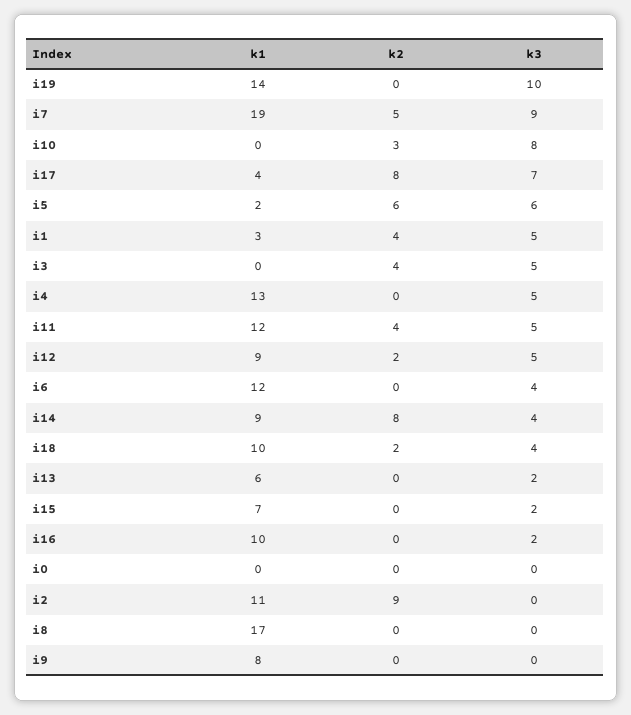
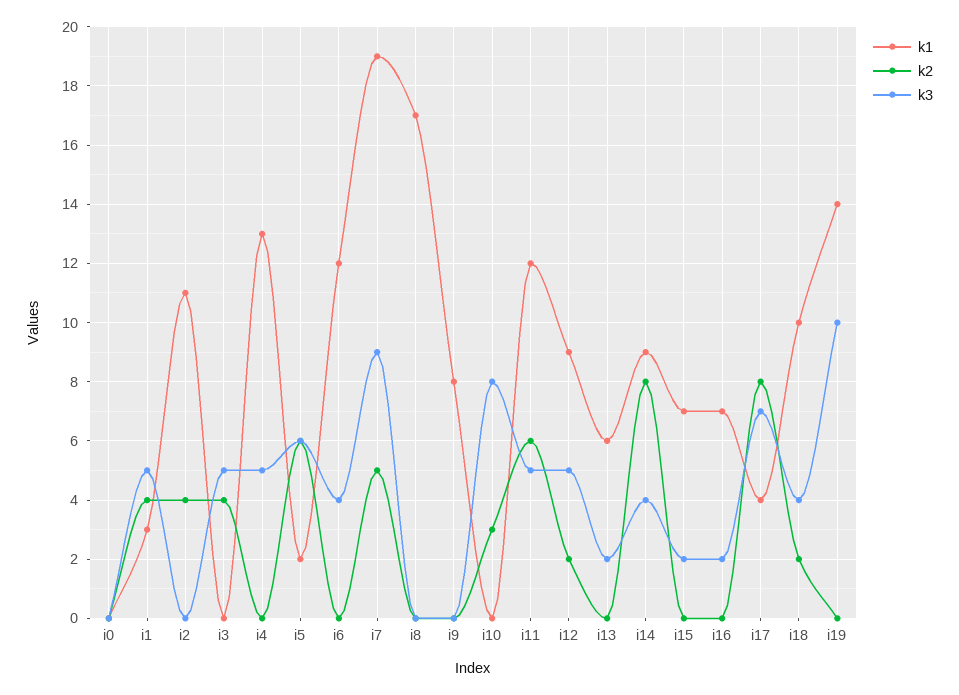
  {
    "k1": {
      "i19": 14,
      "i7": 19,
      "i10": 0,
      "i17": 4,
      "i5": 2,
      "i1": 3,
      "i3": 0,
      "i4": 13,
      "i11": 12,
      "i12": 9,
      "i6": 12,
      "i14": 9,
      "i18": 10,
      "i13": 6,
      "i15": 7,
-     "i16": 10,
+     "i16": 7,
      "i0": 0,
      "i2": 11,
      "i8": 17,
      "i9": 8
    },
    "k2": {
      "i19": 0,
      "i7": 5,
      "i10": 3,
      "i17": 8,
      "i5": 6,
      "i1": 4,
      "i3": 4,
      "i4": 0,
-     "i11": 4,
+     "i11": 6,
      "i12": 2,
      "i6": 0,
      "i14": 8,
      "i18": 2,
      "i13": 0,
      "i15": 0,
      "i16": 0,
      "i0": 0,
-     "i2": 9,
+     "i2": 4,
      "i8": 0,
      "i9": 0
    },
    "k3": {
      "i19": 10,
      "i7": 9,
      "i10": 8,
      "i17": 7,
      "i5": 6,
      "i1": 5,
      "i3": 5,
      "i4": 5,
      "i11": 5,
      "i12": 5,
      "i6": 4,
      "i14": 4,
      "i18": 4,
      "i13": 2,
      "i15": 2,
      "i16": 2,
      "i0": 0,
      "i2": 0,
      "i8": 0,
      "i9": 0
    }
  }

